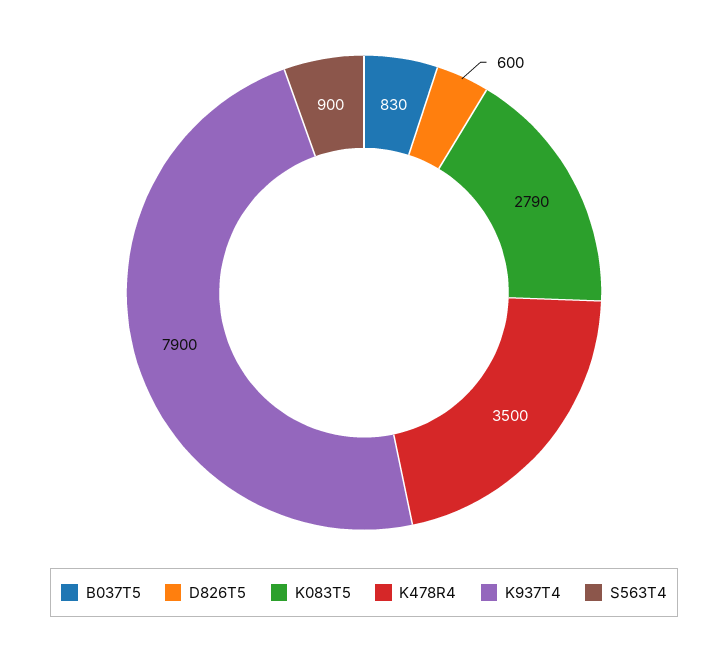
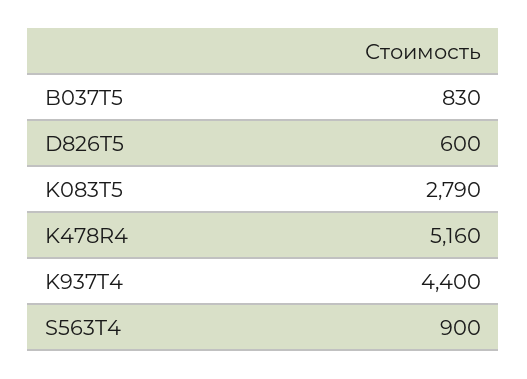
  {
    "B037T5": 830,
    "D826T5": 600,
    "K083T5": 2790,
-   "K478R4": 3500,
+   "K478R4": 5160,
-   "K937T4": 7900,
+   "K937T4": 4400,
    "S563T4": 900
  }

